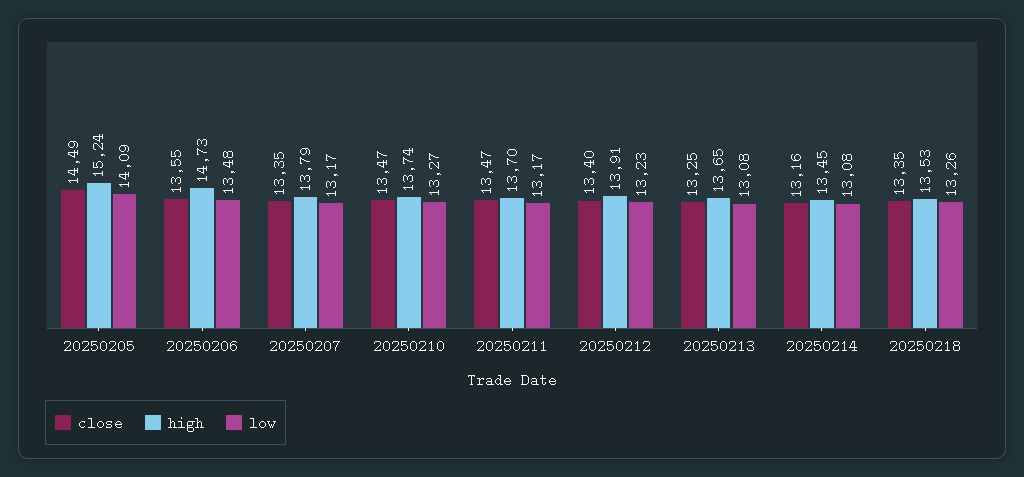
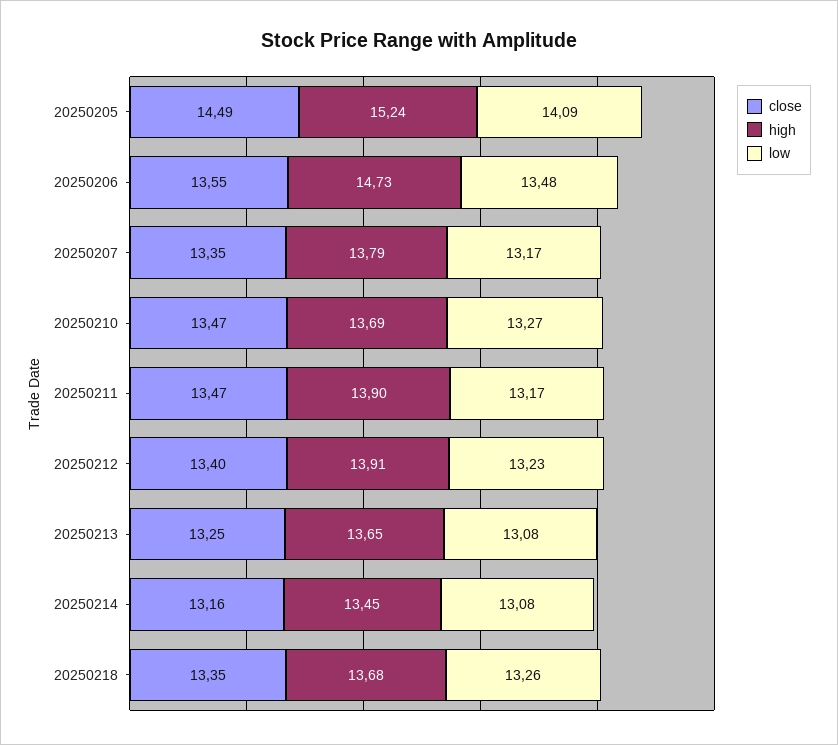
  {
    "close": {
      "20250205": 14.49,
      "20250206": 13.55,
      "20250207": 13.35,
      "20250210": 13.47,
      "20250211": 13.47,
      "20250212": 13.4,
      "20250213": 13.25,
      "20250214": 13.16,
      "20250218": 13.35
    },
    "high": {
      "20250205": 15.24,
      "20250206": 14.73,
      "20250207": 13.79,
-     "20250210": 13.74,
+     "20250210": 13.69,
-     "20250211": 13.7,
+     "20250211": 13.9,
      "20250212": 13.91,
      "20250213": 13.65,
      "20250214": 13.45,
-     "20250218": 13.53
+     "20250218": 13.68
    },
    "low": {
      "20250205": 14.09,
      "20250206": 13.48,
      "20250207": 13.17,
      "20250210": 13.27,
      "20250211": 13.17,
      "20250212": 13.23,
      "20250213": 13.08,
      "20250214": 13.08,
      "20250218": 13.26
    }
  }

